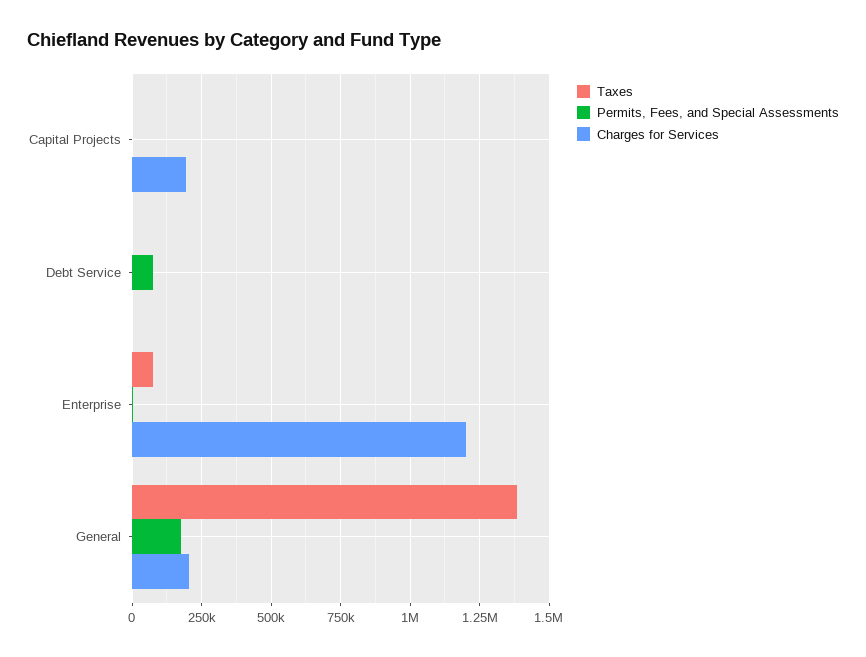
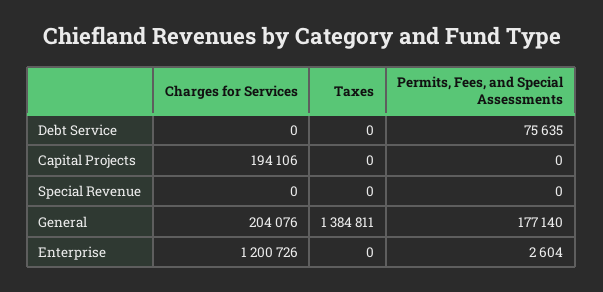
  {
    "Taxes": {
      "Capital Projects": 0,
      "Debt Service": 0,
-     "Enterprise": 75000,
+     "Enterprise": 0,
-     "General": 1384811
+     "General": 1384811,
+     "Special Revenue": 0
    },
    "Permits, Fees, and Special Assessments": {
      "Capital Projects": 0,
      "Debt Service": 75635,
      "Enterprise": 2604,
-     "General": 177140
+     "General": 177140,
+     "Special Revenue": 0
    },
    "Charges for Services": {
      "Capital Projects": 194106,
      "Debt Service": 0,
      "Enterprise": 1200726,
-     "General": 204076
+     "General": 204076,
+     "Special Revenue": 0
    }
  }

